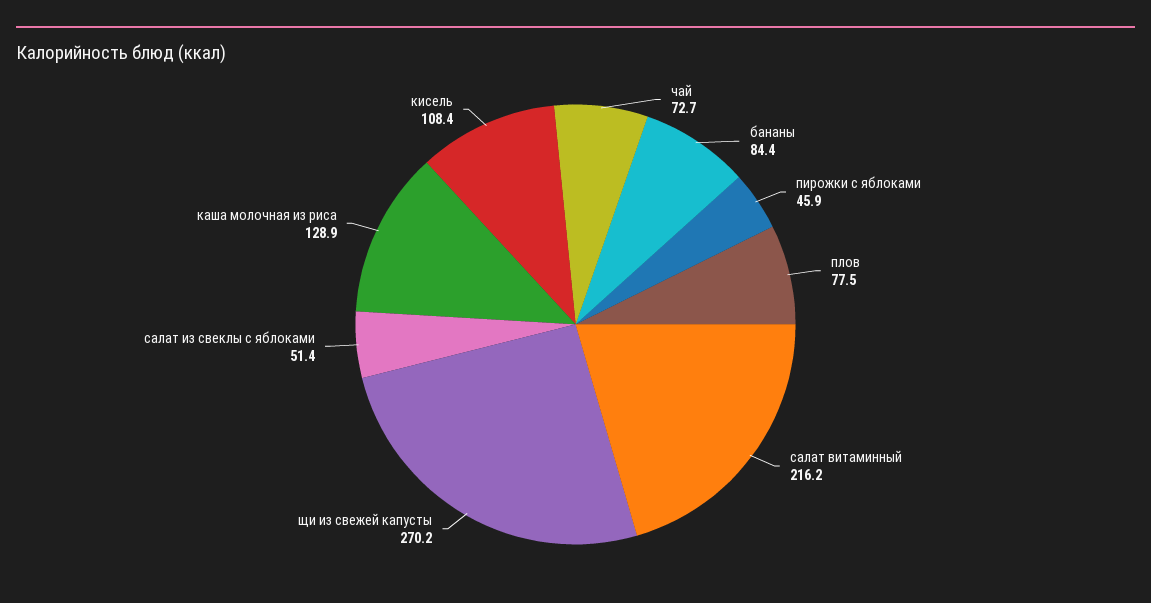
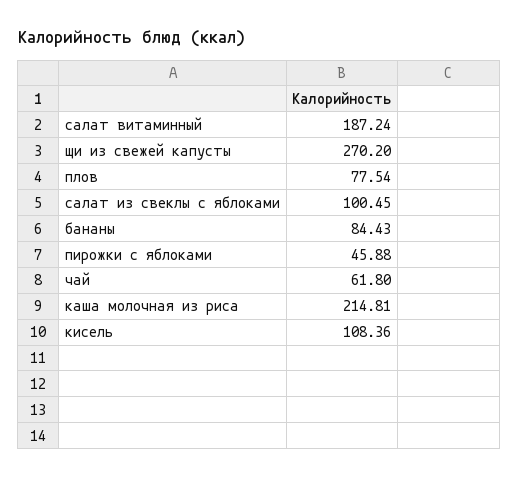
  {
-   "чай": 72.7,
+   "чай": 61.8,
    "бананы": 84.43,
    "пирожки с яблоками": 45.88,
    "плов": 77.54,
-   "салат витаминный": 216.2,
+   "салат витаминный": 187.24,
    "щи из свежей капусты": 270.2,
-   "салат из свеклы с яблоками": 51.4,
+   "салат из свеклы с яблоками": 100.45,
-   "каша молочная из риса": 128.9,
+   "каша молочная из риса": 214.81,
    "кисель": 108.36
  }

